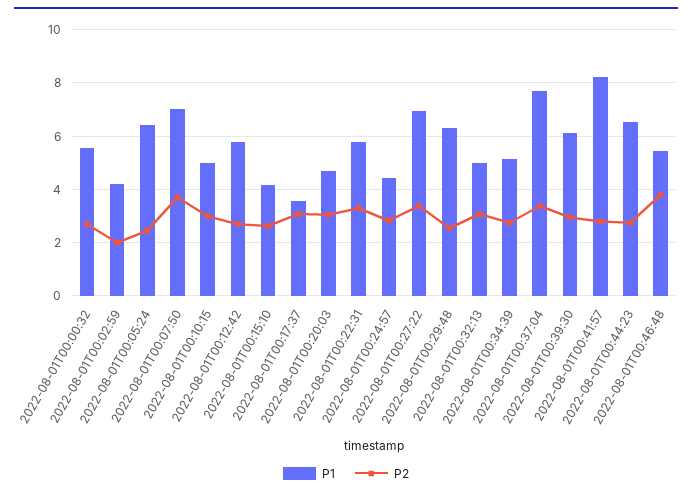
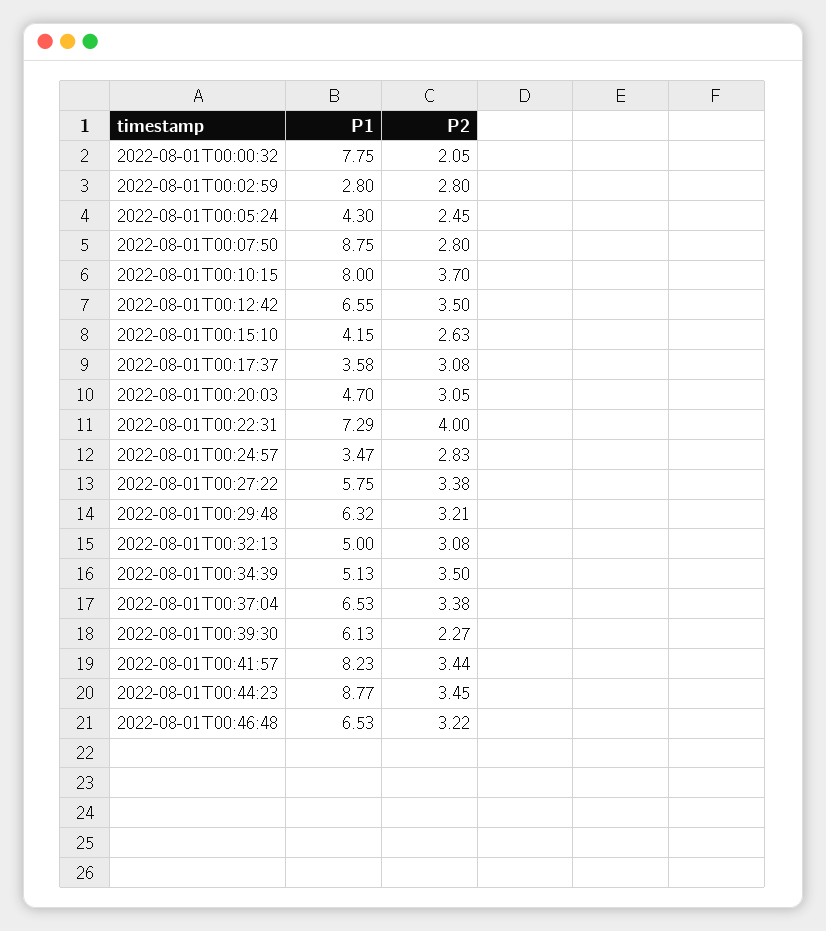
  {
    "P1": {
-     "2022-08-01T00:00:32": 5.5,
+     "2022-08-01T00:00:32": 7.75,
-     "2022-08-01T00:02:59": 4.25,
+     "2022-08-01T00:02:59": 2.8,
-     "2022-08-01T00:05:24": 6.5,
+     "2022-08-01T00:05:24": 4.3,
-     "2022-08-01T00:07:50": 7,
+     "2022-08-01T00:07:50": 8.75,
-     "2022-08-01T00:10:15": 5,
+     "2022-08-01T00:10:15": 8,
-     "2022-08-01T00:12:42": 5.75,
+     "2022-08-01T00:12:42": 6.55,
      "2022-08-01T00:15:10": 4.15,
      "2022-08-01T00:17:37": 3.58,
      "2022-08-01T00:20:03": 4.7,
-     "2022-08-01T00:22:31": 5.75,
+     "2022-08-01T00:22:31": 7.29,
-     "2022-08-01T00:24:57": 4.5,
+     "2022-08-01T00:24:57": 3.47,
-     "2022-08-01T00:27:22": 7,
+     "2022-08-01T00:27:22": 5.75,
      "2022-08-01T00:29:48": 6.32,
      "2022-08-01T00:32:13": 5,
      "2022-08-01T00:34:39": 5.13,
-     "2022-08-01T00:37:04": 7.75,
+     "2022-08-01T00:37:04": 6.53,
      "2022-08-01T00:39:30": 6.13,
      "2022-08-01T00:41:57": 8.23,
-     "2022-08-01T00:44:23": 6.5,
+     "2022-08-01T00:44:23": 8.77,
-     "2022-08-01T00:46:48": 5.5
+     "2022-08-01T00:46:48": 6.53
    },
    "P2": {
-     "2022-08-01T00:00:32": 2.75,
+     "2022-08-01T00:00:32": 2.05,
-     "2022-08-01T00:02:59": 2,
+     "2022-08-01T00:02:59": 2.8,
      "2022-08-01T00:05:24": 2.45,
-     "2022-08-01T00:07:50": 3.75,
+     "2022-08-01T00:07:50": 2.8,
-     "2022-08-01T00:10:15": 3,
+     "2022-08-01T00:10:15": 3.7,
-     "2022-08-01T00:12:42": 2.75,
+     "2022-08-01T00:12:42": 3.5,
      "2022-08-01T00:15:10": 2.63,
      "2022-08-01T00:17:37": 3.08,
      "2022-08-01T00:20:03": 3.05,
-     "2022-08-01T00:22:31": 3.25,
+     "2022-08-01T00:22:31": 4,
      "2022-08-01T00:24:57": 2.83,
      "2022-08-01T00:27:22": 3.38,
-     "2022-08-01T00:29:48": 2.5,
+     "2022-08-01T00:29:48": 3.21,
      "2022-08-01T00:32:13": 3.08,
-     "2022-08-01T00:34:39": 2.75,
+     "2022-08-01T00:34:39": 3.5,
      "2022-08-01T00:37:04": 3.38,
-     "2022-08-01T00:39:30": 3,
+     "2022-08-01T00:39:30": 2.27,
-     "2022-08-01T00:41:57": 2.75,
+     "2022-08-01T00:41:57": 3.44,
-     "2022-08-01T00:44:23": 2.75,
+     "2022-08-01T00:44:23": 3.45,
-     "2022-08-01T00:46:48": 3.75
+     "2022-08-01T00:46:48": 3.22
    }
  }

